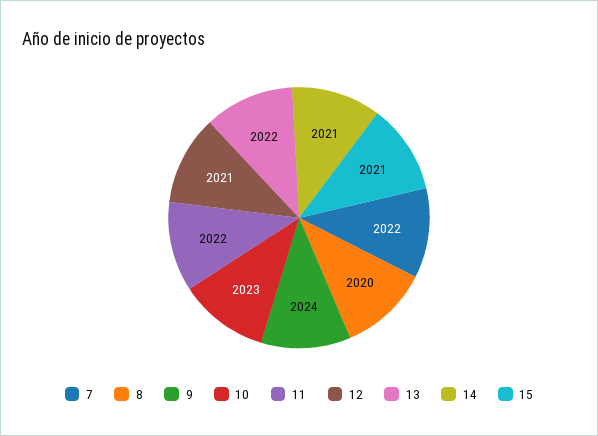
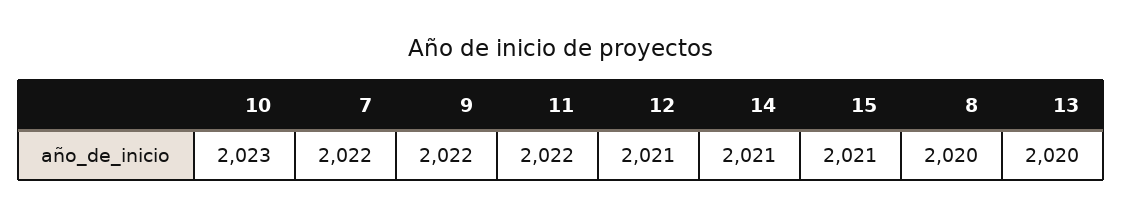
  {
    "7": 2022,
    "8": 2020,
-   "9": 2024,
+   "9": 2022,
    "10": 2023,
    "11": 2022,
    "12": 2021,
-   "13": 2022,
+   "13": 2020,
    "14": 2021,
    "15": 2021
  }

